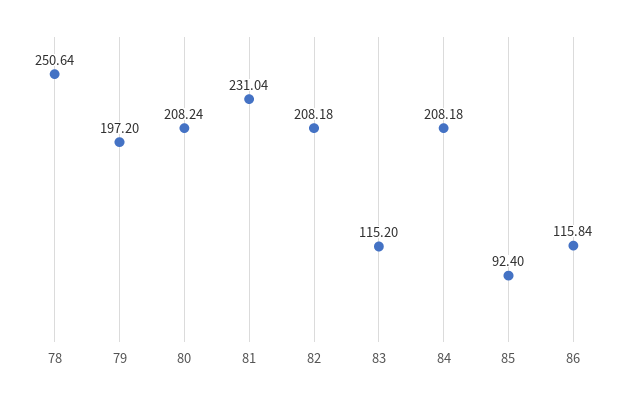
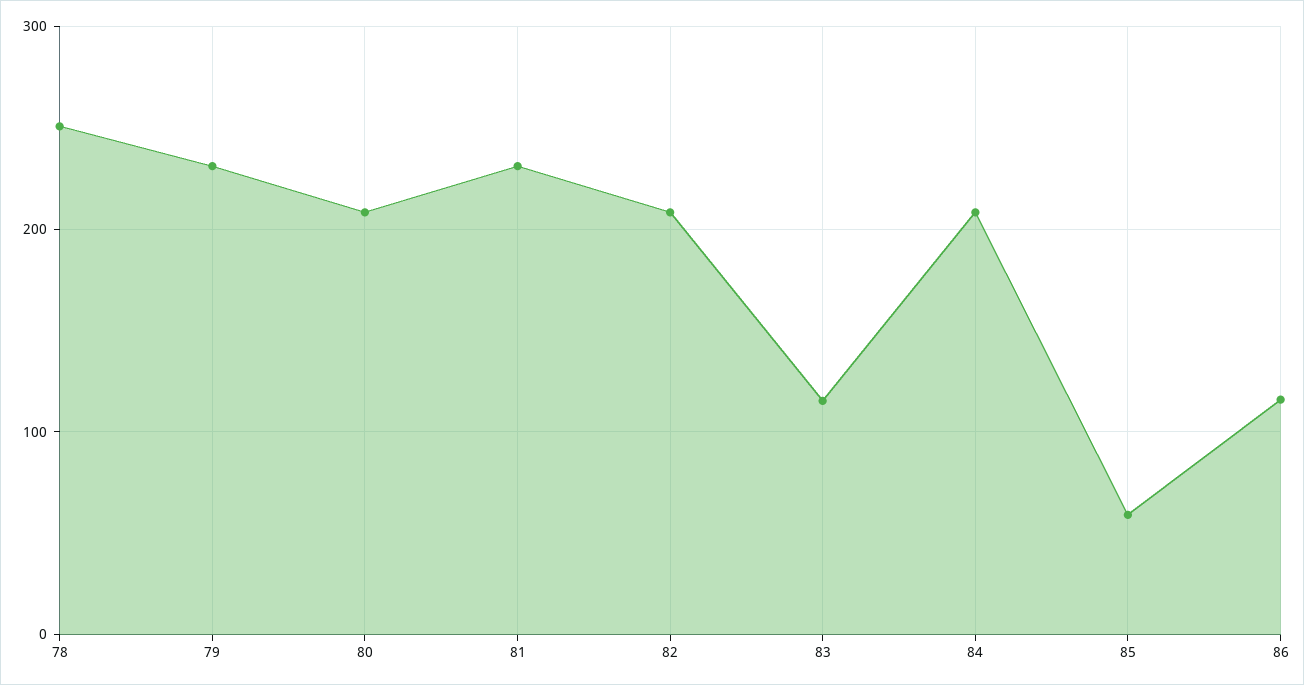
  {
    "78": 250.64,
-   "79": 197.2,
+   "79": 230,
    "80": 208.24,
    "81": 231.04,
    "82": 208.18,
    "83": 115.2,
    "84": 208.18,
-   "85": 92.4,
+   "85": 60,
    "86": 115.84
  }

